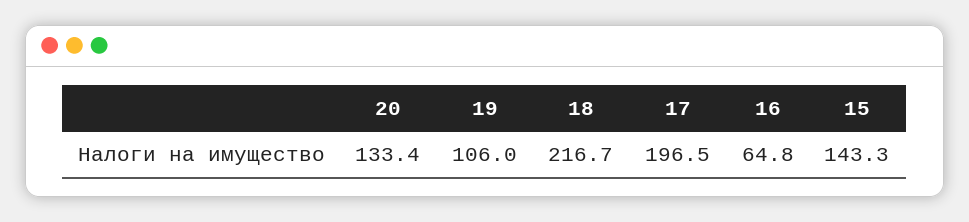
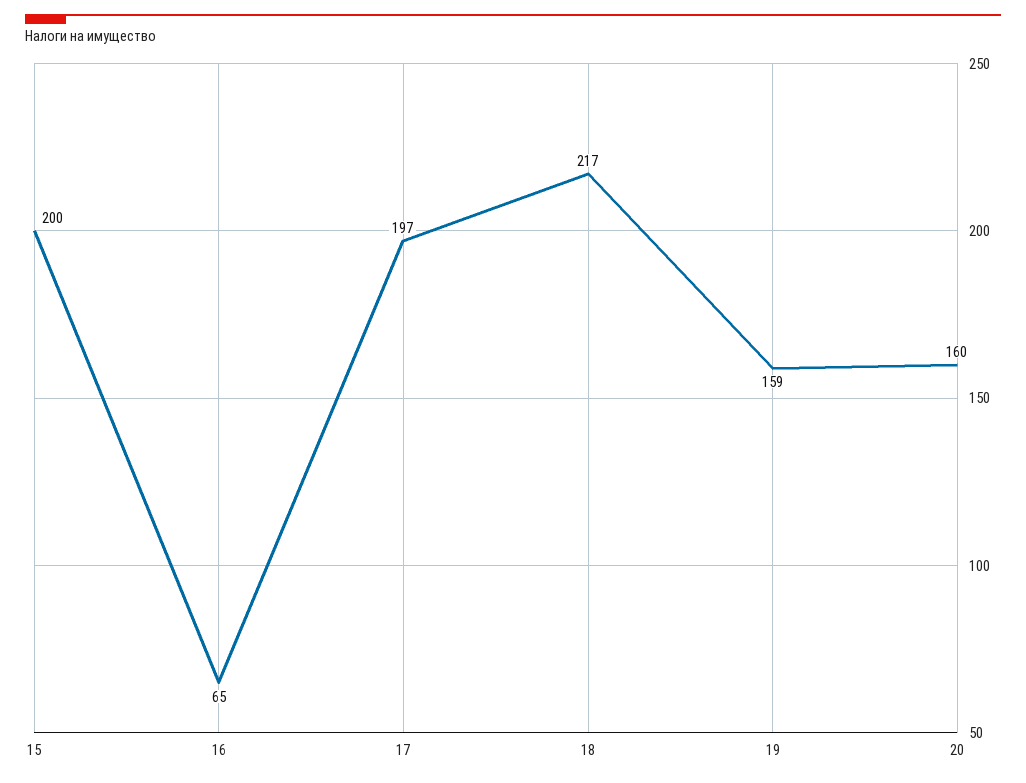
  {
-   "20": 133.4,
+   "20": 160,
-   "19": 106,
+   "19": 159,
    "18": 216.7,
    "17": 196.5,
    "16": 64.8,
-   "15": 143.3
+   "15": 200
  }

